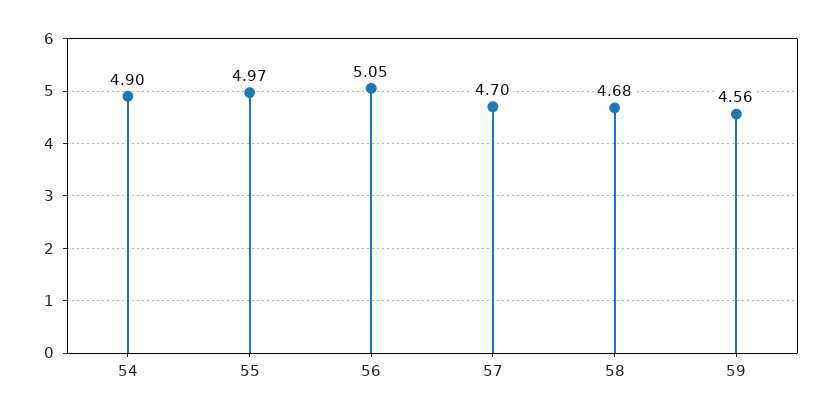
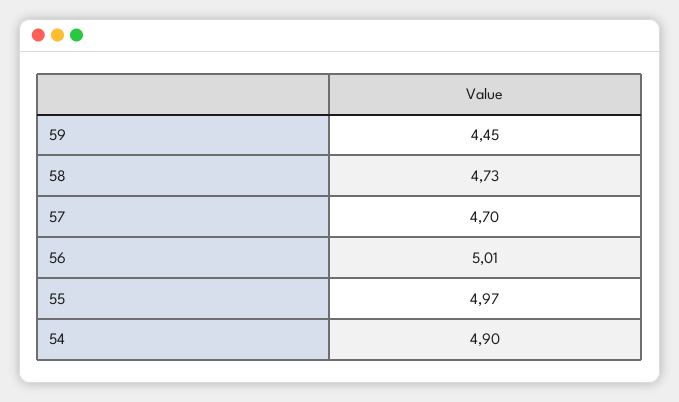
  {
    "54": 4.9,
    "55": 4.97,
-   "56": 5.05,
+   "56": 5.01,
    "57": 4.7,
-   "58": 4.68,
+   "58": 4.73,
-   "59": 4.56
+   "59": 4.45
  }

